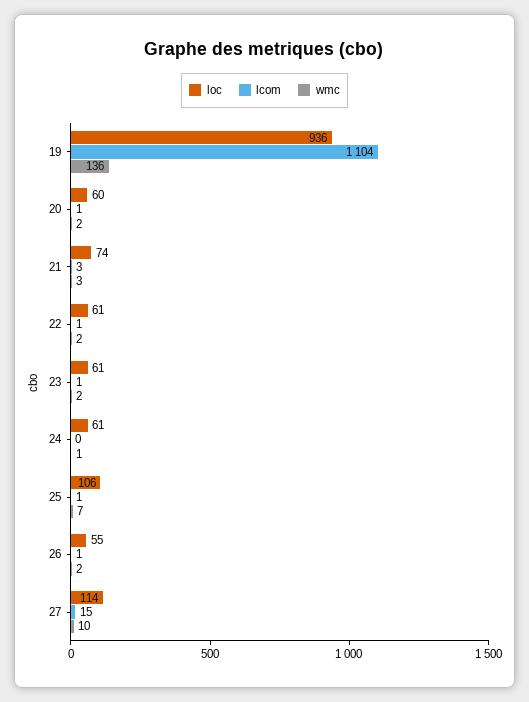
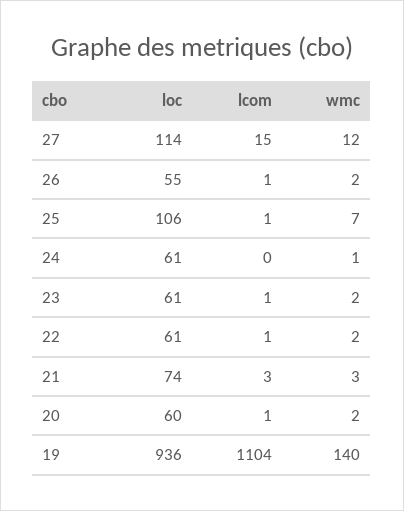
  {
    "loc": {
      "19": 936,
      "20": 60,
      "21": 74,
      "22": 61,
      "23": 61,
      "24": 61,
      "25": 106,
      "26": 55,
      "27": 114
    },
    "lcom": {
      "19": 1104,
      "20": 1,
      "21": 3,
      "22": 1,
      "23": 1,
      "24": 0,
      "25": 1,
      "26": 1,
      "27": 15
    },
    "wmc": {
-     "19": 136,
+     "19": 140,
      "20": 2,
      "21": 3,
      "22": 2,
      "23": 2,
      "24": 1,
      "25": 7,
      "26": 2,
-     "27": 10
+     "27": 12
    }
  }

